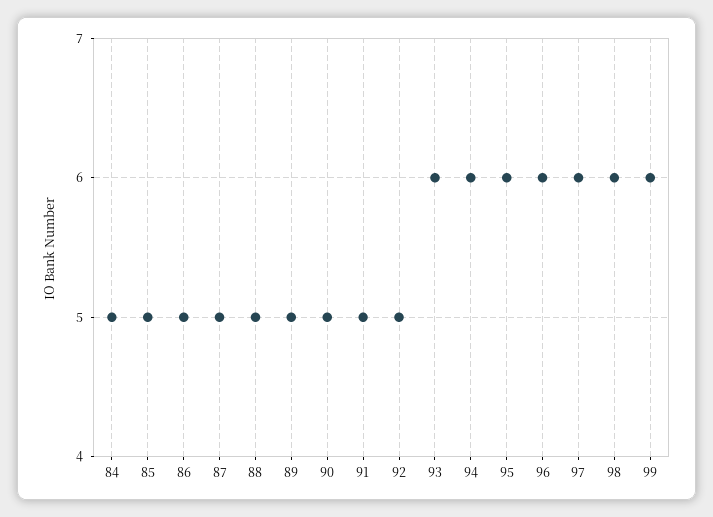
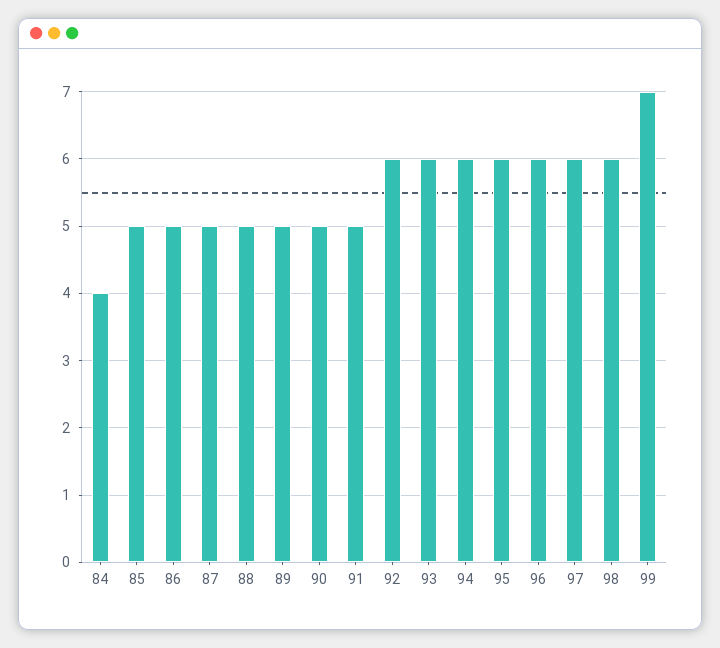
  {
-   "84": 5,
+   "84": 4,
    "85": 5,
    "86": 5,
    "87": 5,
    "88": 5,
    "89": 5,
    "90": 5,
    "91": 5,
-   "92": 5,
+   "92": 6,
    "93": 6,
    "94": 6,
    "95": 6,
    "96": 6,
    "97": 6,
    "98": 6,
-   "99": 6
+   "99": 7
  }

